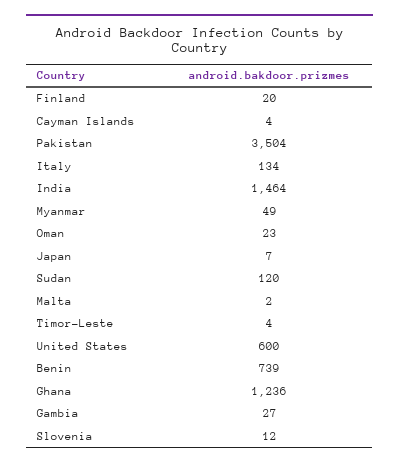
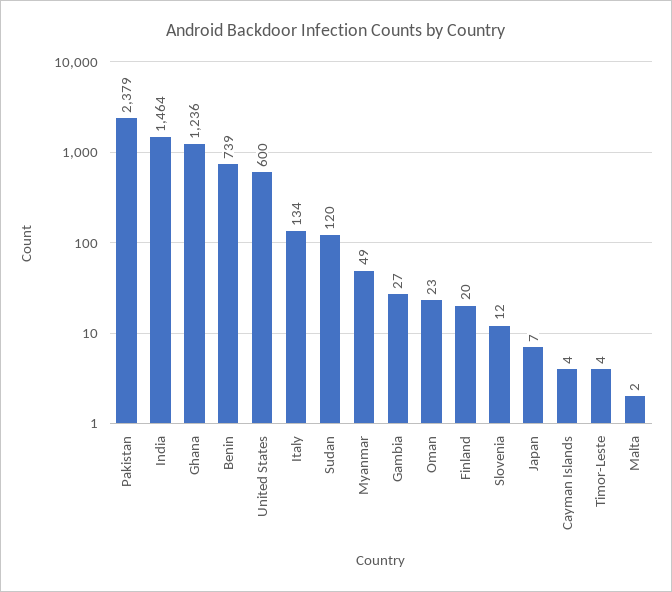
  {
    "Finland": 20,
    "Cayman Islands": 4,
-   "Pakistan": 3504,
+   "Pakistan": 2379,
    "Italy": 134,
    "India": 1464,
    "Myanmar": 49,
    "Oman": 23,
    "Japan": 7,
    "Sudan": 120,
    "Malta": 2,
    "Timor-Leste": 4,
    "United States": 600,
    "Benin": 739,
    "Ghana": 1236,
    "Gambia": 27,
    "Slovenia": 12
  }

